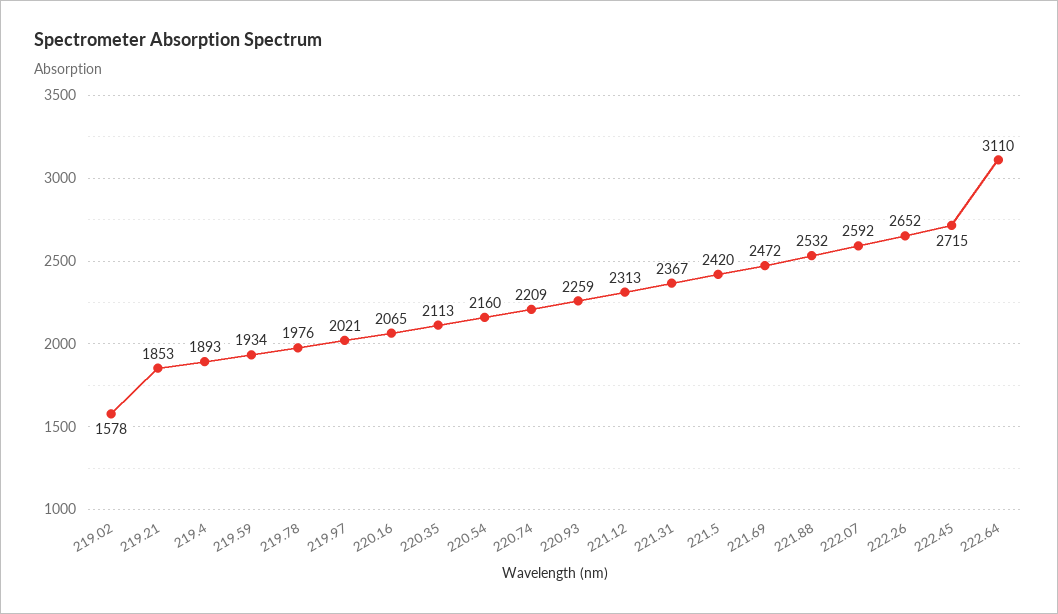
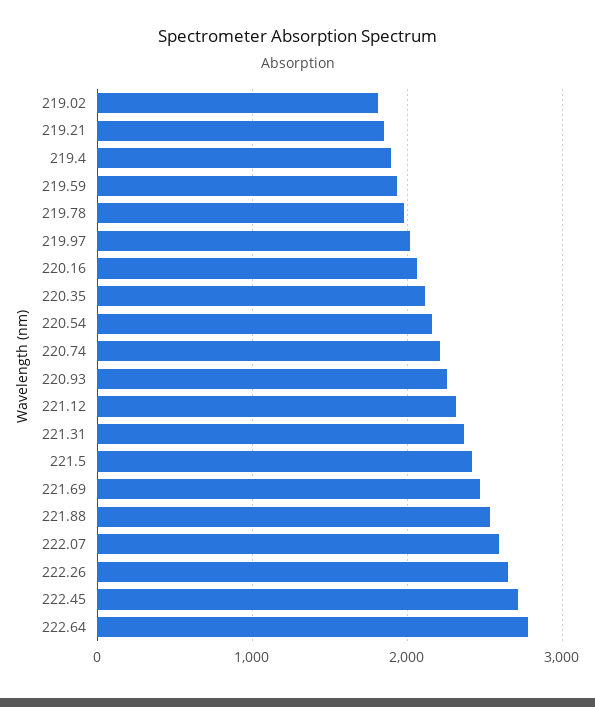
  {
-   "219.02": 1578,
+   "219.02": 1800,
    "219.21": 1853,
    "219.4": 1893,
    "219.59": 1934,
    "219.78": 1976,
    "219.97": 2021,
    "220.16": 2065,
    "220.35": 2113,
    "220.54": 2160,
    "220.74": 2209,
    "220.93": 2259,
    "221.12": 2313,
    "221.31": 2367,
    "221.5": 2420,
    "221.69": 2472,
    "221.88": 2532,
    "222.07": 2592,
    "222.26": 2652,
    "222.45": 2715,
-   "222.64": 3110
+   "222.64": 2800
  }

